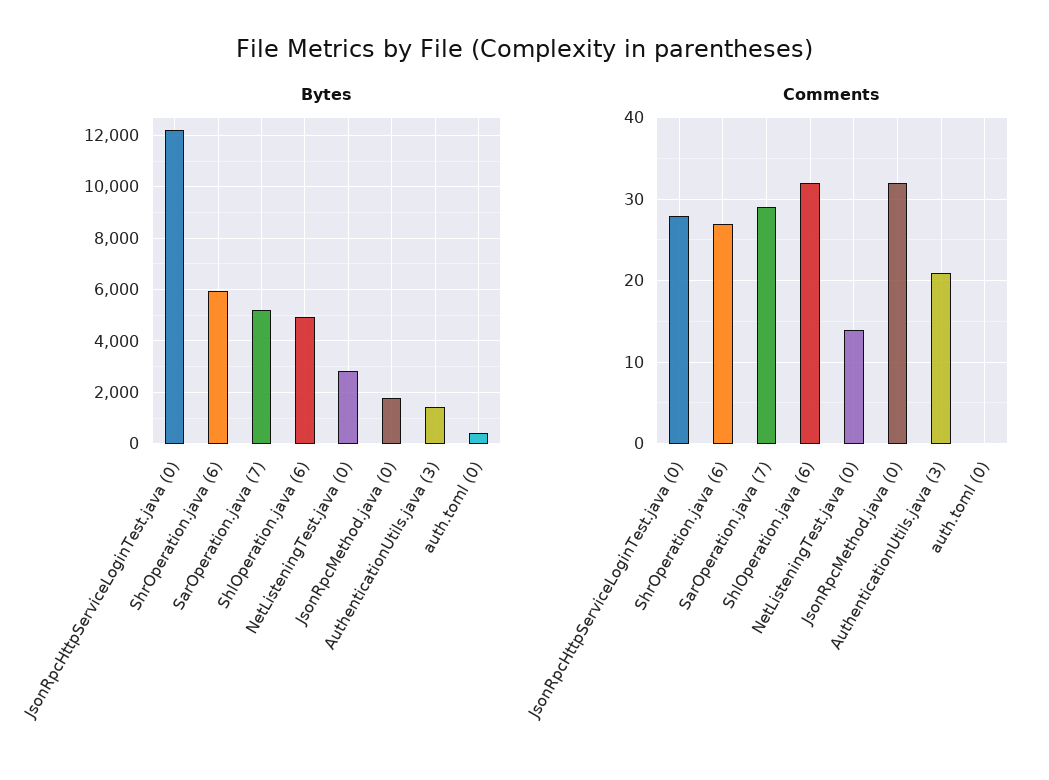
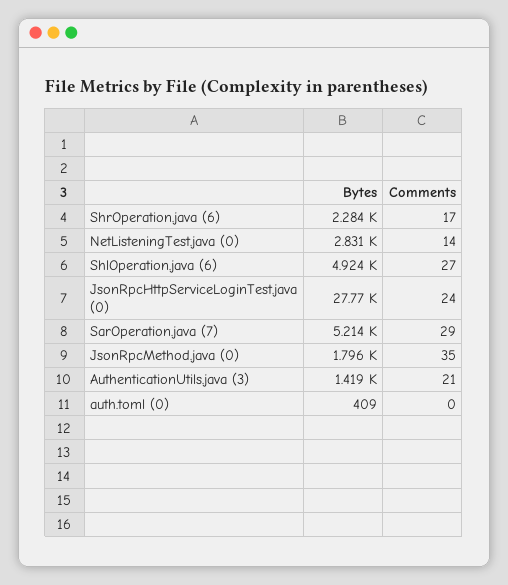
  {
    "Bytes": {
-     "JsonRpcHttpServiceLoginTest.java (0)": 12250,
+     "JsonRpcHttpServiceLoginTest.java (0)": 27770,
-     "ShrOperation.java (6)": 6000,
+     "ShrOperation.java (6)": 2284,
      "SarOperation.java (7)": 5214,
      "ShlOperation.java (6)": 4924,
      "NetListeningTest.java (0)": 2831,
      "JsonRpcMethod.java (0)": 1796,
      "AuthenticationUtils.java (3)": 1419,
      "auth.toml (0)": 409
    },
    "Comments": {
-     "JsonRpcHttpServiceLoginTest.java (0)": 28,
+     "JsonRpcHttpServiceLoginTest.java (0)": 24,
-     "ShrOperation.java (6)": 27,
+     "ShrOperation.java (6)": 17,
      "SarOperation.java (7)": 29,
-     "ShlOperation.java (6)": 32,
+     "ShlOperation.java (6)": 27,
      "NetListeningTest.java (0)": 14,
-     "JsonRpcMethod.java (0)": 32,
+     "JsonRpcMethod.java (0)": 35,
      "AuthenticationUtils.java (3)": 21,
      "auth.toml (0)": 0
    }
  }

